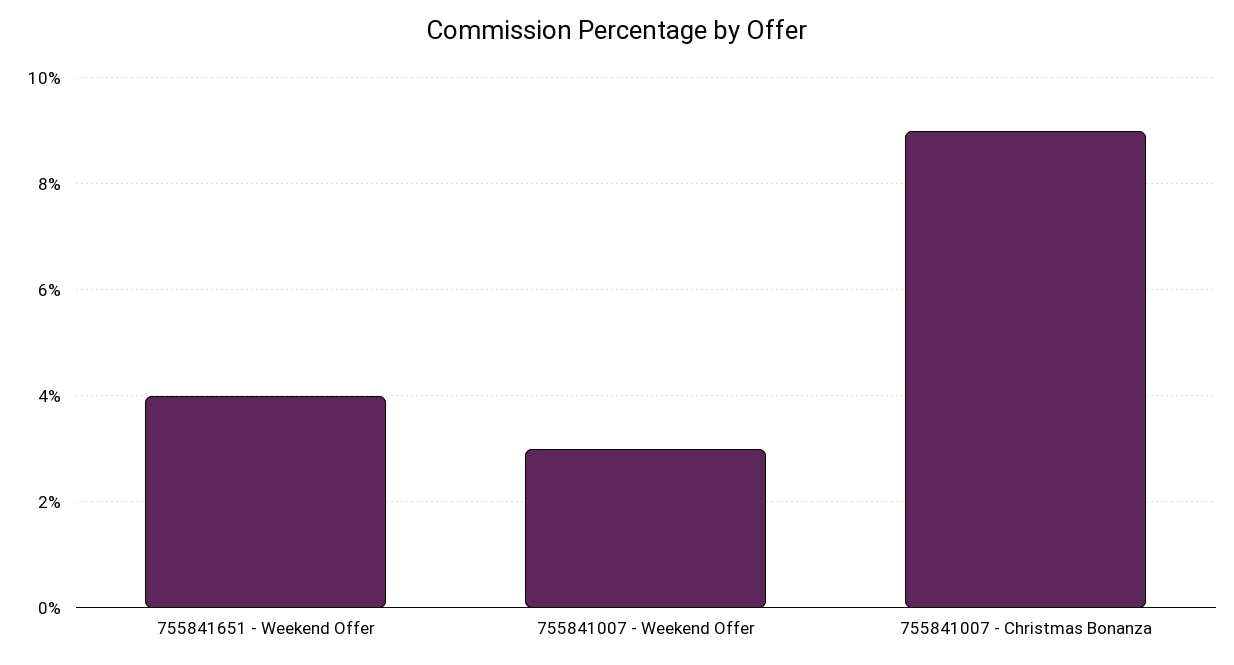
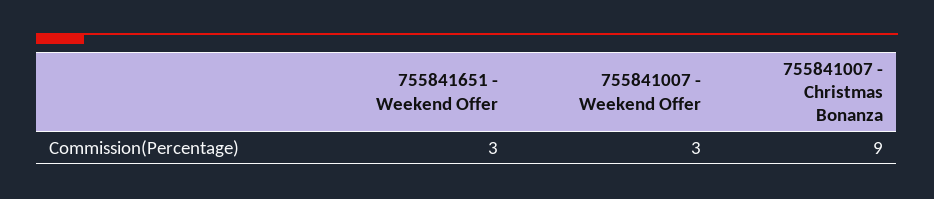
  {
-   "755841651 - Weekend Offer": 4,
+   "755841651 - Weekend Offer": 3,
    "755841007 - Weekend Offer": 3,
    "755841007 - Christmas Bonanza": 9
  }

